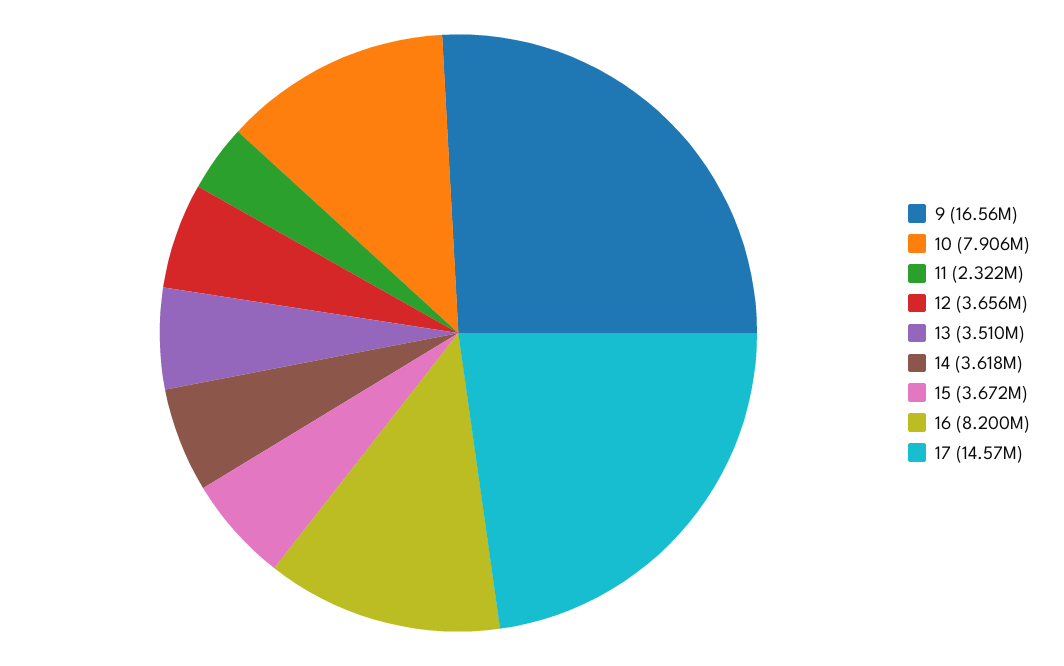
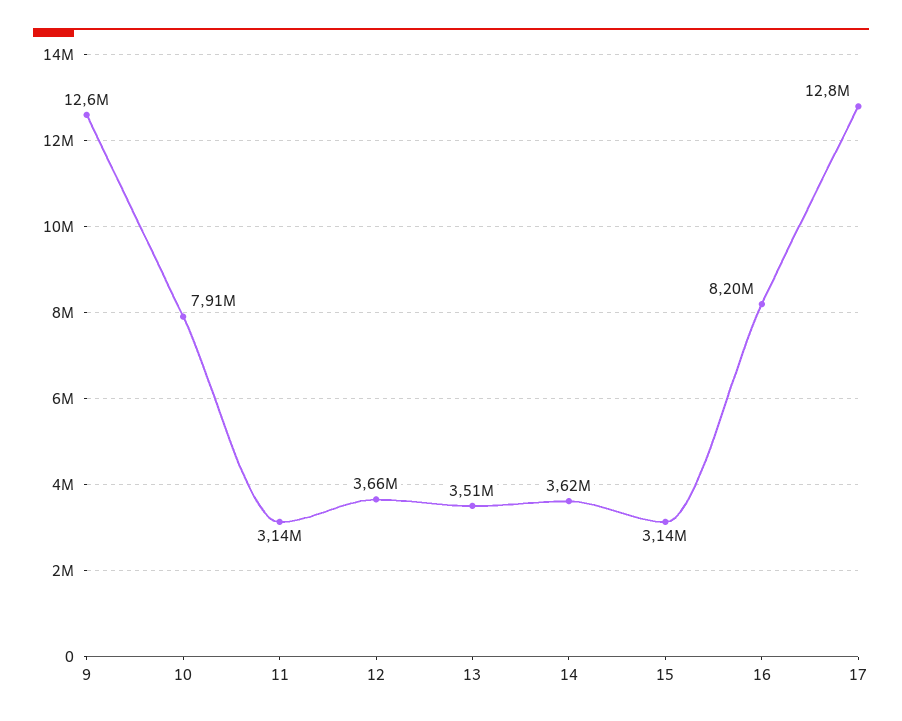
  {
-   "9": 16560000,
+   "9": 12600000,
    "10": 7906000,
-   "11": 2322000,
+   "11": 3140000,
    "12": 3656000,
    "13": 3510000,
    "14": 3618000,
-   "15": 3672000,
+   "15": 3140000,
    "16": 8200000,
-   "17": 14570000
+   "17": 12800000
  }

